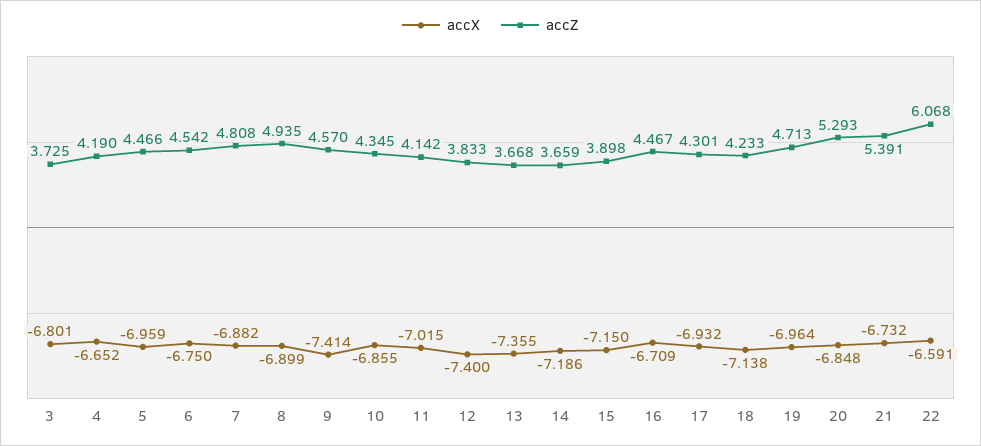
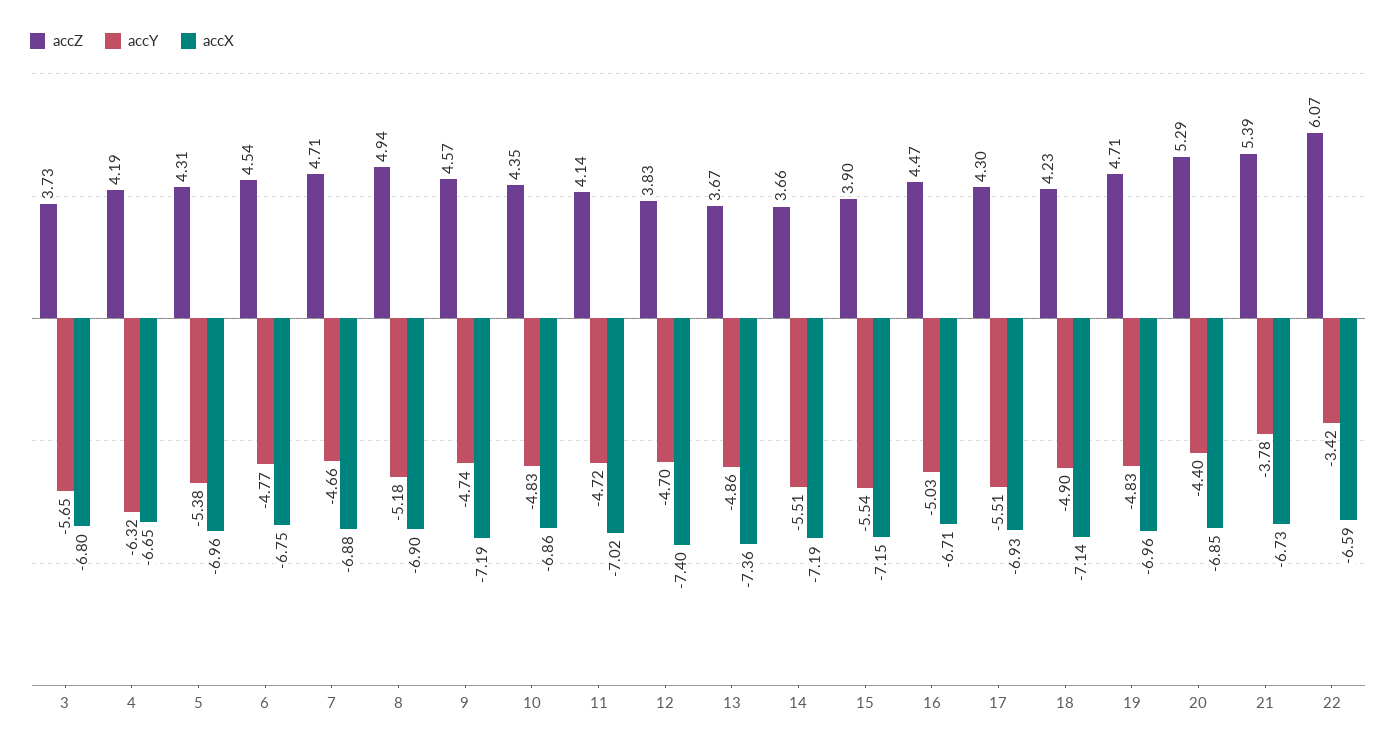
  {
    "accX": {
      "3": -6.801,
      "4": -6.652,
      "5": -6.959,
      "6": -6.75,
      "7": -6.882,
      "8": -6.899,
-     "9": -7.414,
+     "9": -7.19,
      "10": -6.855,
      "11": -7.015,
      "12": -7.4,
      "13": -7.355,
      "14": -7.186,
      "15": -7.15,
      "16": -6.709,
      "17": -6.932,
      "18": -7.138,
      "19": -6.964,
      "20": -6.848,
      "21": -6.732,
      "22": -6.591
    },
    "accZ": {
      "3": 3.725,
      "4": 4.19,
-     "5": 4.466,
+     "5": 4.31,
      "6": 4.542,
-     "7": 4.808,
+     "7": 4.71,
      "8": 4.935,
      "9": 4.57,
      "10": 4.345,
      "11": 4.142,
      "12": 3.833,
      "13": 3.668,
      "14": 3.659,
      "15": 3.898,
      "16": 4.467,
      "17": 4.301,
      "18": 4.233,
      "19": 4.713,
      "20": 5.293,
      "21": 5.391,
      "22": 6.068
-   }
+   },
+   "accY": {
+     "3": -5.65,
+     "4": -6.32,
+     "5": -5.38,
+     "6": -4.77,
+     "7": -4.66,
+     "8": -5.18,
+     "9": -4.74,
+     "10": -4.83,
+     "11": -4.72,
+     "12": -4.7,
+     "13": -4.86,
+     "14": -5.51,
+     "15": -5.54,
+     "16": -5.03,
+     "17": -5.51,
+     "18": -4.9,
+     "19": -4.83,
+     "20": -4.4,
+     "21": -3.78,
+     "22": -3.42
+   }
  }

